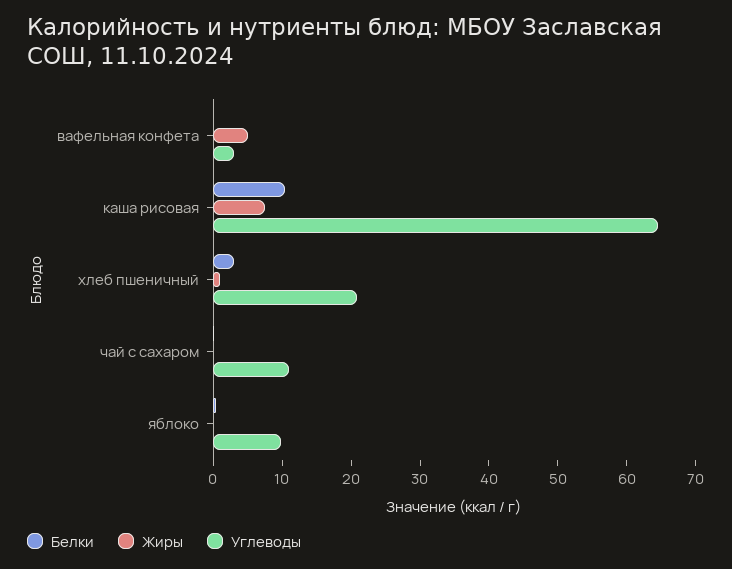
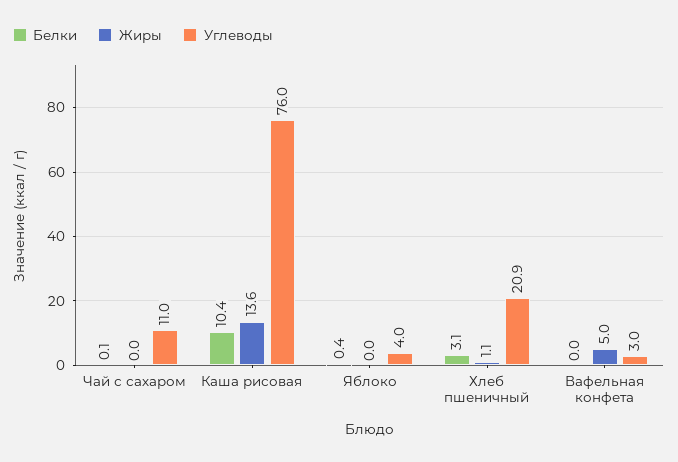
  {
    "Белки": {
      "вафельная конфета": 0,
      "каша рисовая": 10.4,
      "хлеб пшеничный": 3.1,
      "чай с сахаром": 0.1,
      "яблоко": 0.4
    },
    "Жиры": {
      "вафельная конфета": 5,
-     "каша рисовая": 8,
+     "каша рисовая": 13.6,
      "хлеб пшеничный": 1.1,
      "чай с сахаром": 0,
      "яблоко": 0
    },
    "Углеводы": {
      "вафельная конфета": 3,
-     "каша рисовая": 64,
+     "каша рисовая": 76,
      "хлеб пшеничный": 20.9,
      "чай с сахаром": 11,
-     "яблоко": 10
+     "яблоко": 4
    }
  }

